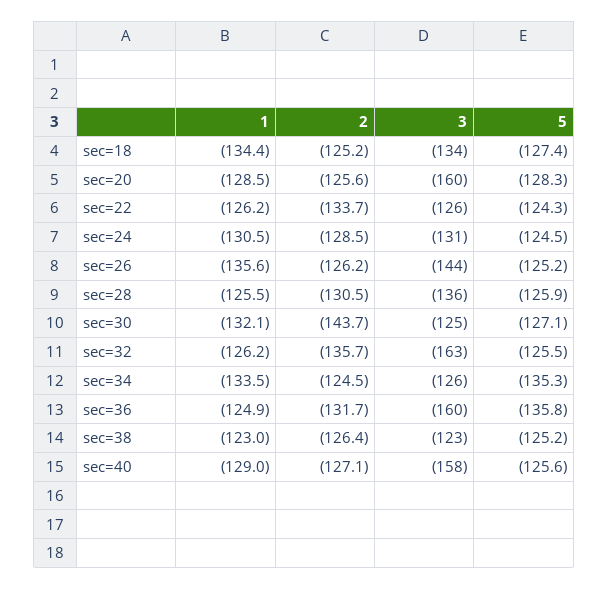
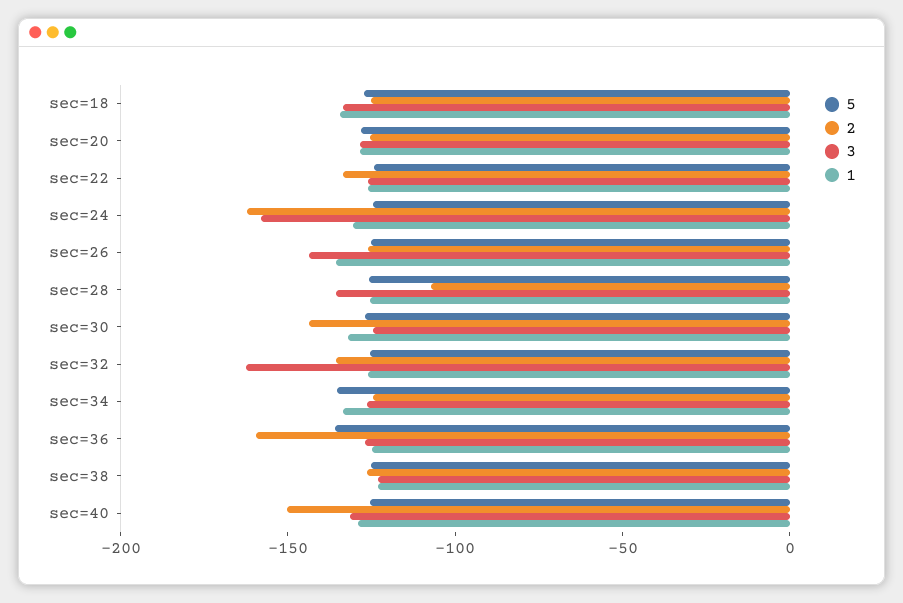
  {
    "1": {
      "sec=18": -134.4,
      "sec=20": -128.5,
      "sec=22": -126.2,
      "sec=24": -130.5,
      "sec=26": -135.6,
      "sec=28": -125.5,
      "sec=30": -132.1,
      "sec=32": -126.2,
      "sec=34": -133.5,
      "sec=36": -124.9,
      "sec=38": -123,
      "sec=40": -129
    },
    "2": {
      "sec=18": -125.2,
      "sec=20": -125.6,
      "sec=22": -133.7,
-     "sec=24": -128.5,
+     "sec=24": -160,
      "sec=26": -126.2,
-     "sec=28": -130.5,
+     "sec=28": -110,
      "sec=30": -143.7,
      "sec=32": -135.7,
      "sec=34": -124.5,
-     "sec=36": -131.7,
+     "sec=36": -160,
      "sec=38": -126.4,
-     "sec=40": -127.1
+     "sec=40": -150
    },
    "3": {
      "sec=18": -134,
-     "sec=20": -160,
+     "sec=20": -130,
      "sec=22": -126,
-     "sec=24": -131,
+     "sec=24": -160,
      "sec=26": -144,
      "sec=28": -136,
      "sec=30": -125,
      "sec=32": -163,
      "sec=34": -126,
-     "sec=36": -160,
+     "sec=36": -130,
      "sec=38": -123,
-     "sec=40": -158
+     "sec=40": -130
    },
    "5": {
      "sec=18": -127.4,
      "sec=20": -128.3,
      "sec=22": -124.3,
      "sec=24": -124.5,
      "sec=26": -125.2,
      "sec=28": -125.9,
      "sec=30": -127.1,
      "sec=32": -125.5,
      "sec=34": -135.3,
      "sec=36": -135.8,
      "sec=38": -125.2,
      "sec=40": -125.6
    }
  }

